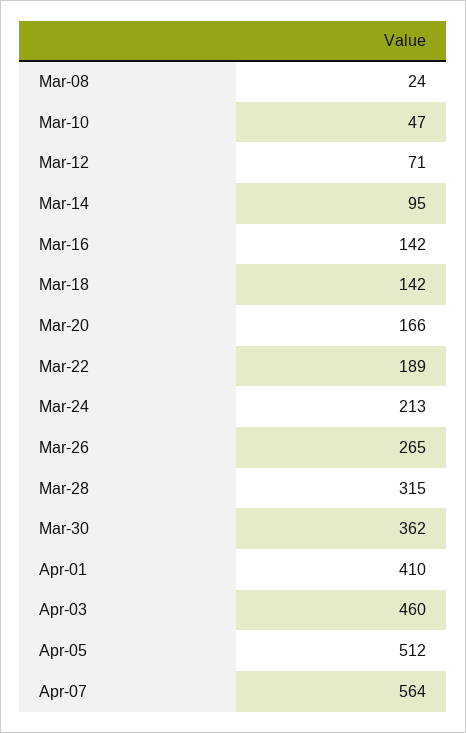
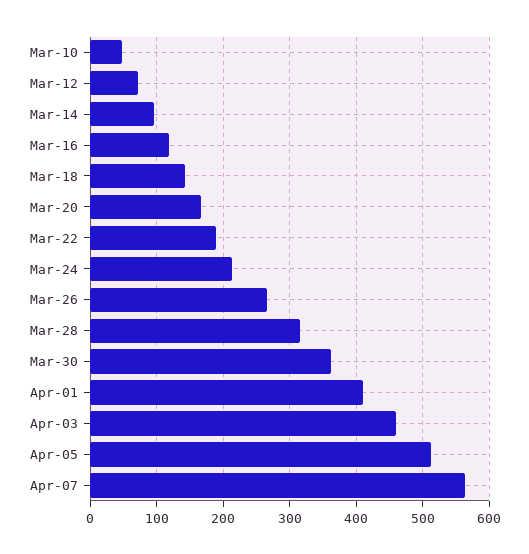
  {
-   "Mar-08": 24,
    "Mar-10": 47,
    "Mar-12": 71,
    "Mar-14": 95,
-   "Mar-16": 142,
+   "Mar-16": 120,
    "Mar-18": 142,
    "Mar-20": 166,
    "Mar-22": 189,
    "Mar-24": 213,
    "Mar-26": 265,
    "Mar-28": 315,
    "Mar-30": 362,
    "Apr-01": 410,
    "Apr-03": 460,
    "Apr-05": 512,
    "Apr-07": 564
  }

